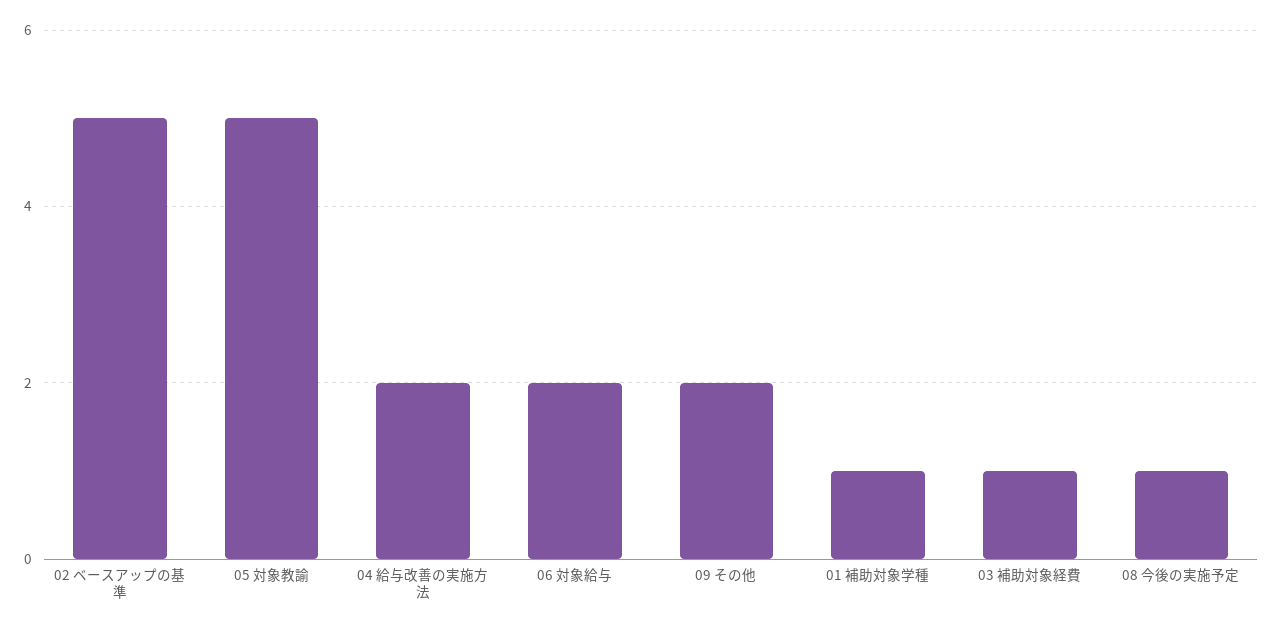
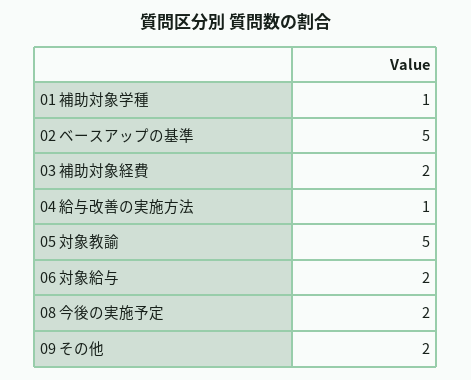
  {
    "02 ベースアップの基準": 5,
    "05 対象教諭": 5,
-   "04 給与改善の実施方法": 2,
+   "04 給与改善の実施方法": 1,
    "06 対象給与": 2,
    "09 その他": 2,
    "01 補助対象学種": 1,
-   "03 補助対象経費": 1,
+   "03 補助対象経費": 2,
-   "08 今後の実施予定": 1
+   "08 今後の実施予定": 2
  }

